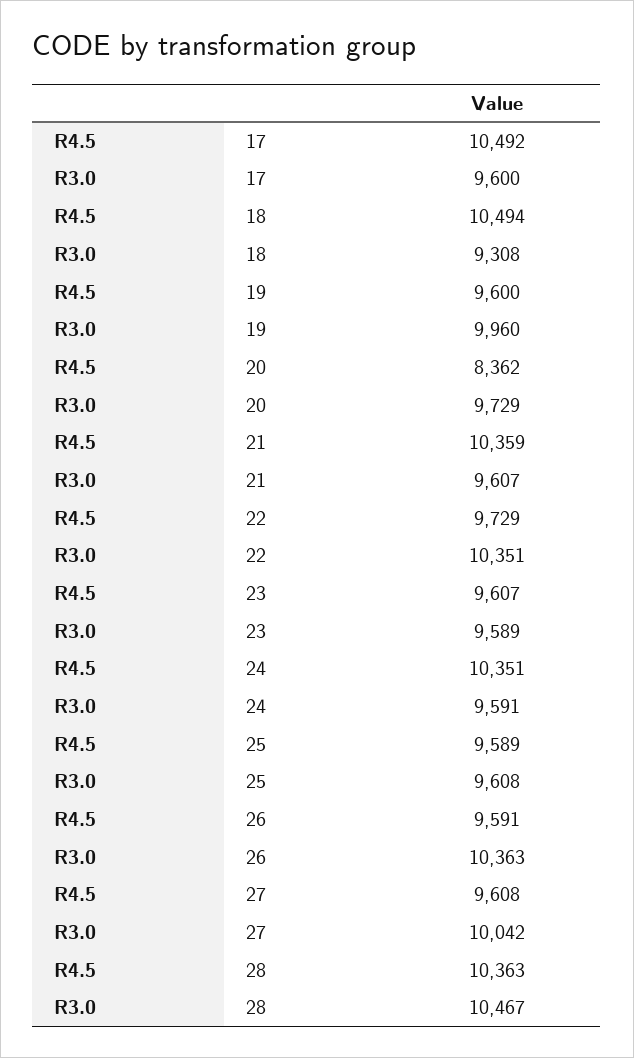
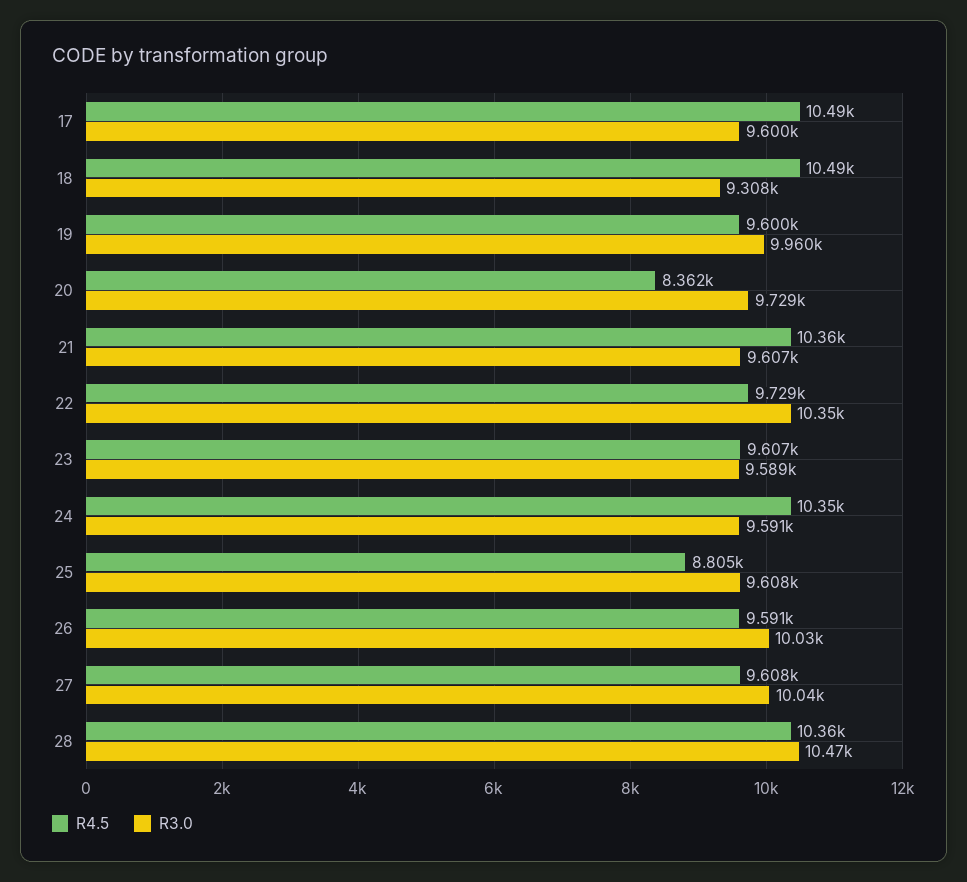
  {
    "R4.5": {
      "17": 10492,
      "18": 10494,
      "19": 9600,
      "20": 8362,
      "21": 10359,
      "22": 9729,
      "23": 9607,
      "24": 10351,
-     "25": 9589,
+     "25": 8805,
      "26": 9591,
      "27": 9608,
      "28": 10363
    },
    "R3.0": {
      "17": 9600,
      "18": 9308,
      "19": 9960,
      "20": 9729,
      "21": 9607,
      "22": 10351,
      "23": 9589,
      "24": 9591,
      "25": 9608,
-     "26": 10363,
+     "26": 10030,
      "27": 10042,
      "28": 10467
    }
  }

